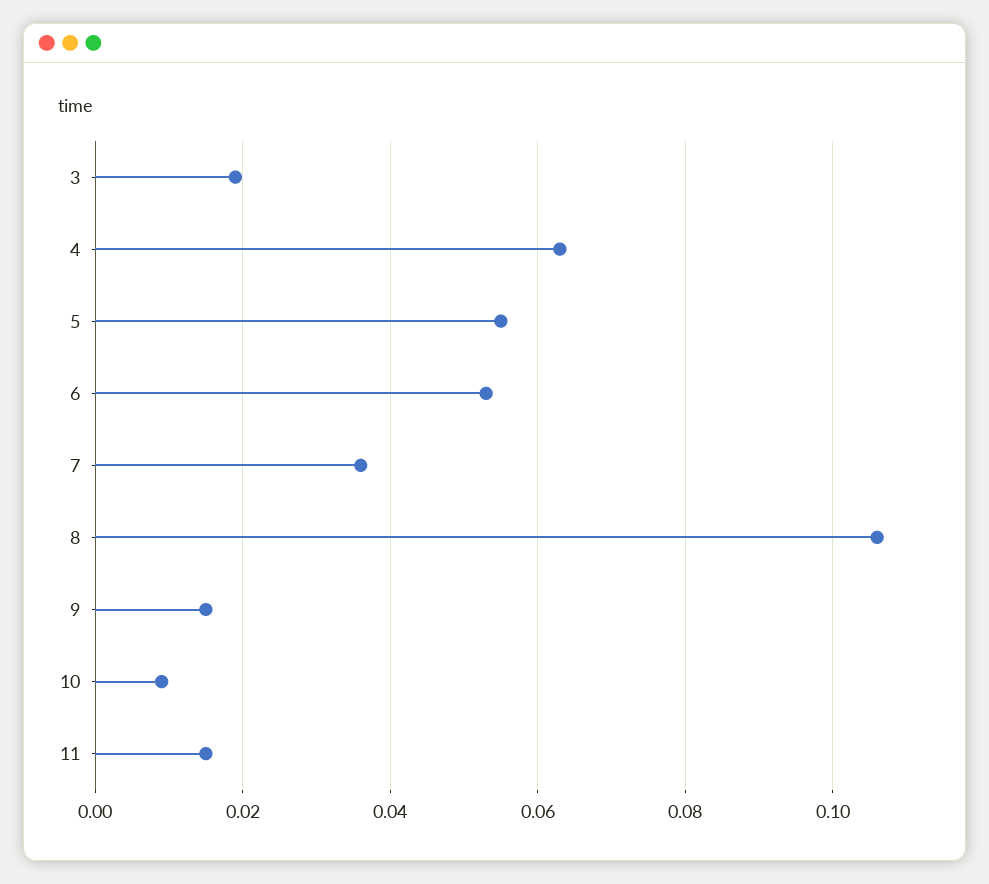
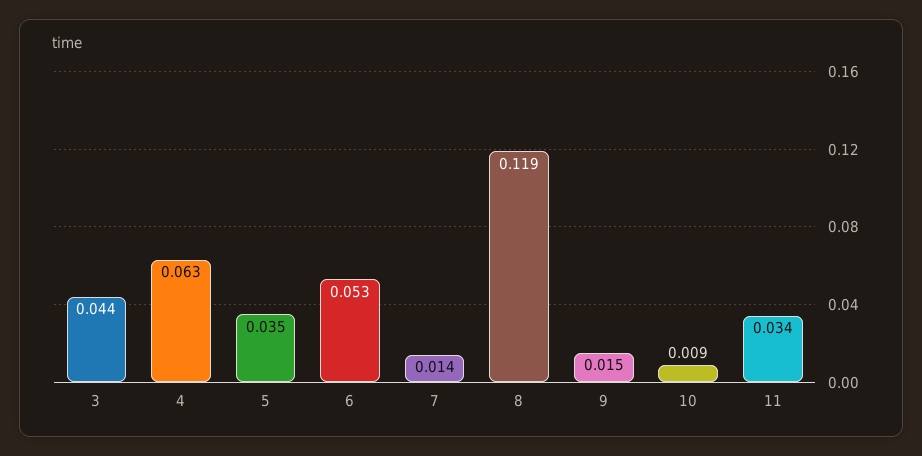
  {
-   "3": 0.02,
+   "3": 0.044,
    "4": 0.063,
-   "5": 0.055,
+   "5": 0.035,
    "6": 0.053,
-   "7": 0.035,
+   "7": 0.014,
-   "8": 0.105,
+   "8": 0.119,
    "9": 0.015,
    "10": 0.009,
-   "11": 0.015
+   "11": 0.034
  }

